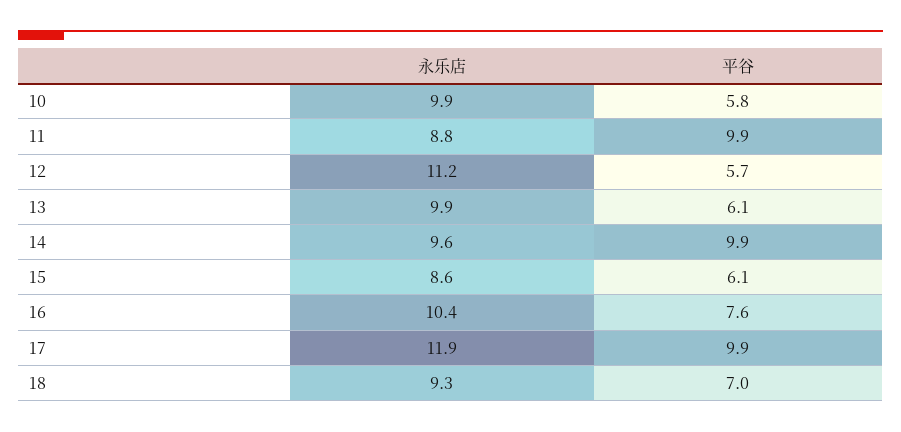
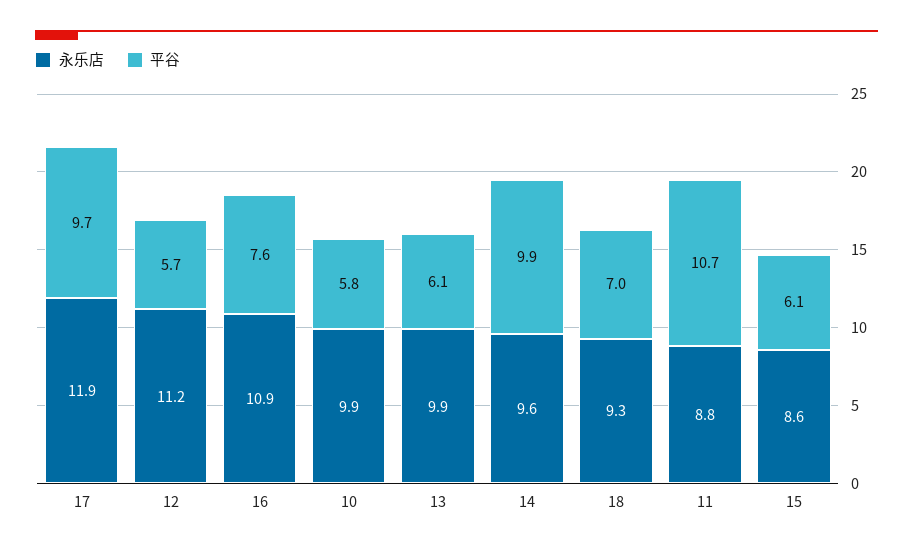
  {
    "永乐店": {
      "10": 9.9,
      "11": 8.8,
      "12": 11.2,
      "13": 9.9,
      "14": 9.6,
      "15": 8.6,
-     "16": 10.4,
+     "16": 10.9,
      "17": 11.9,
      "18": 9.3
    },
    "平谷": {
      "10": 5.8,
-     "11": 9.9,
+     "11": 10.7,
      "12": 5.7,
      "13": 6.1,
      "14": 9.9,
      "15": 6.1,
      "16": 7.6,
-     "17": 9.9,
+     "17": 9.7,
      "18": 7
    }
  }

